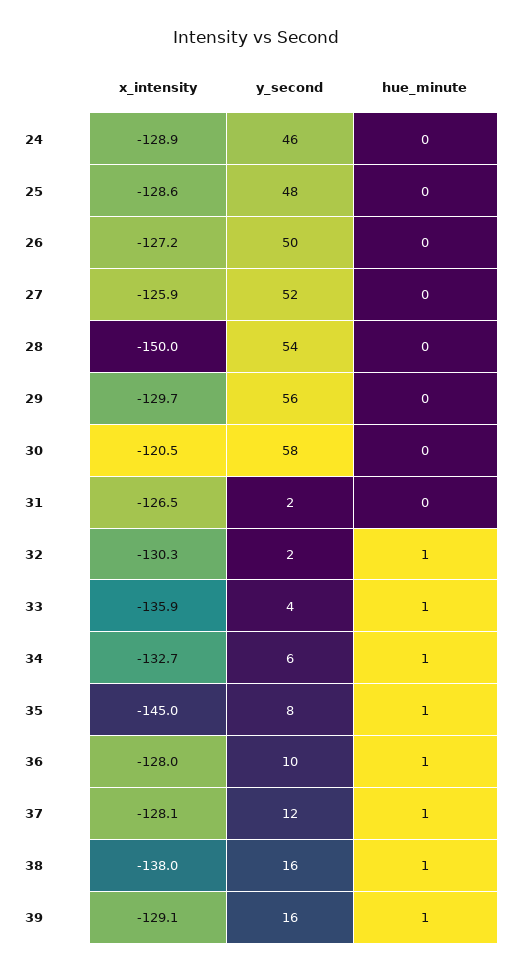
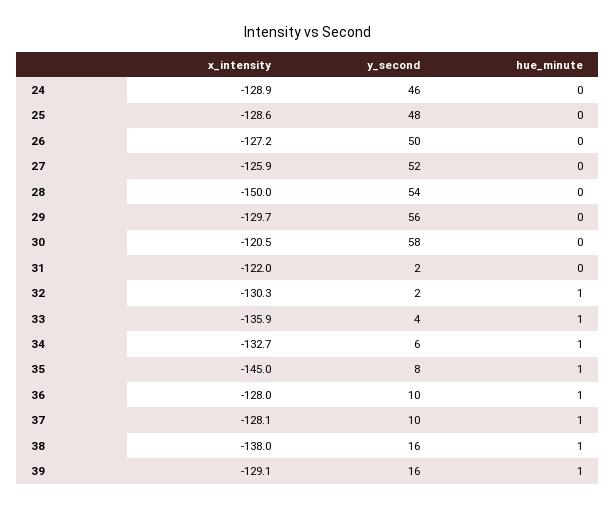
  {
    "x_intensity": {
      "24": -128.9,
      "25": -128.6,
      "26": -127.2,
      "27": -125.9,
      "28": -150,
      "29": -129.7,
      "30": -120.5,
-     "31": -126.5,
+     "31": -122,
      "32": -130.3,
      "33": -135.9,
      "34": -132.7,
      "35": -145,
      "36": -128,
      "37": -128.1,
      "38": -138,
      "39": -129.1
    },
    "y_second": {
      "24": 46,
      "25": 48,
      "26": 50,
      "27": 52,
      "28": 54,
      "29": 56,
      "30": 58,
      "31": 2,
      "32": 2,
      "33": 4,
      "34": 6,
      "35": 8,
      "36": 10,
-     "37": 12,
+     "37": 10,
      "38": 16,
      "39": 16
    },
    "hue_minute": {
      "24": 0,
      "25": 0,
      "26": 0,
      "27": 0,
      "28": 0,
      "29": 0,
      "30": 0,
      "31": 0,
      "32": 1,
      "33": 1,
      "34": 1,
      "35": 1,
      "36": 1,
      "37": 1,
      "38": 1,
      "39": 1
    }
  }

